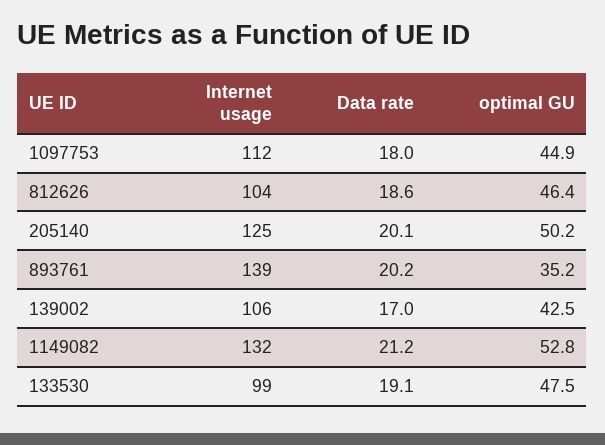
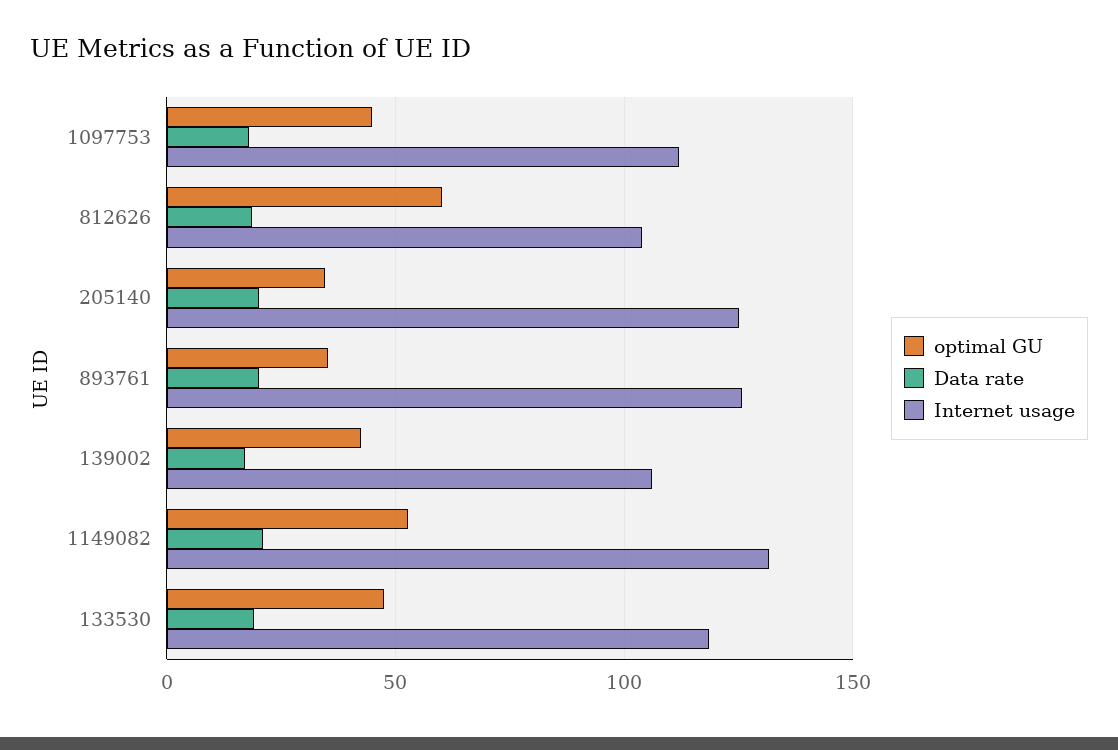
  {
    "Internet usage": {
      "1097753": 112,
      "812626": 104,
      "205140": 125,
-     "893761": 139,
+     "893761": 125,
      "139002": 106,
      "1149082": 132,
-     "133530": 99
+     "133530": 120
    },
    "Data rate": {
      "1097753": 18,
      "812626": 18.6,
      "205140": 20.1,
      "893761": 20.2,
      "139002": 17,
      "1149082": 21.2,
      "133530": 19.1
    },
    "optimal GU": {
      "1097753": 44.9,
-     "812626": 46.4,
+     "812626": 60,
-     "205140": 50.2,
+     "205140": 35,
      "893761": 35.2,
      "139002": 42.5,
      "1149082": 52.8,
      "133530": 47.5
    }
  }

